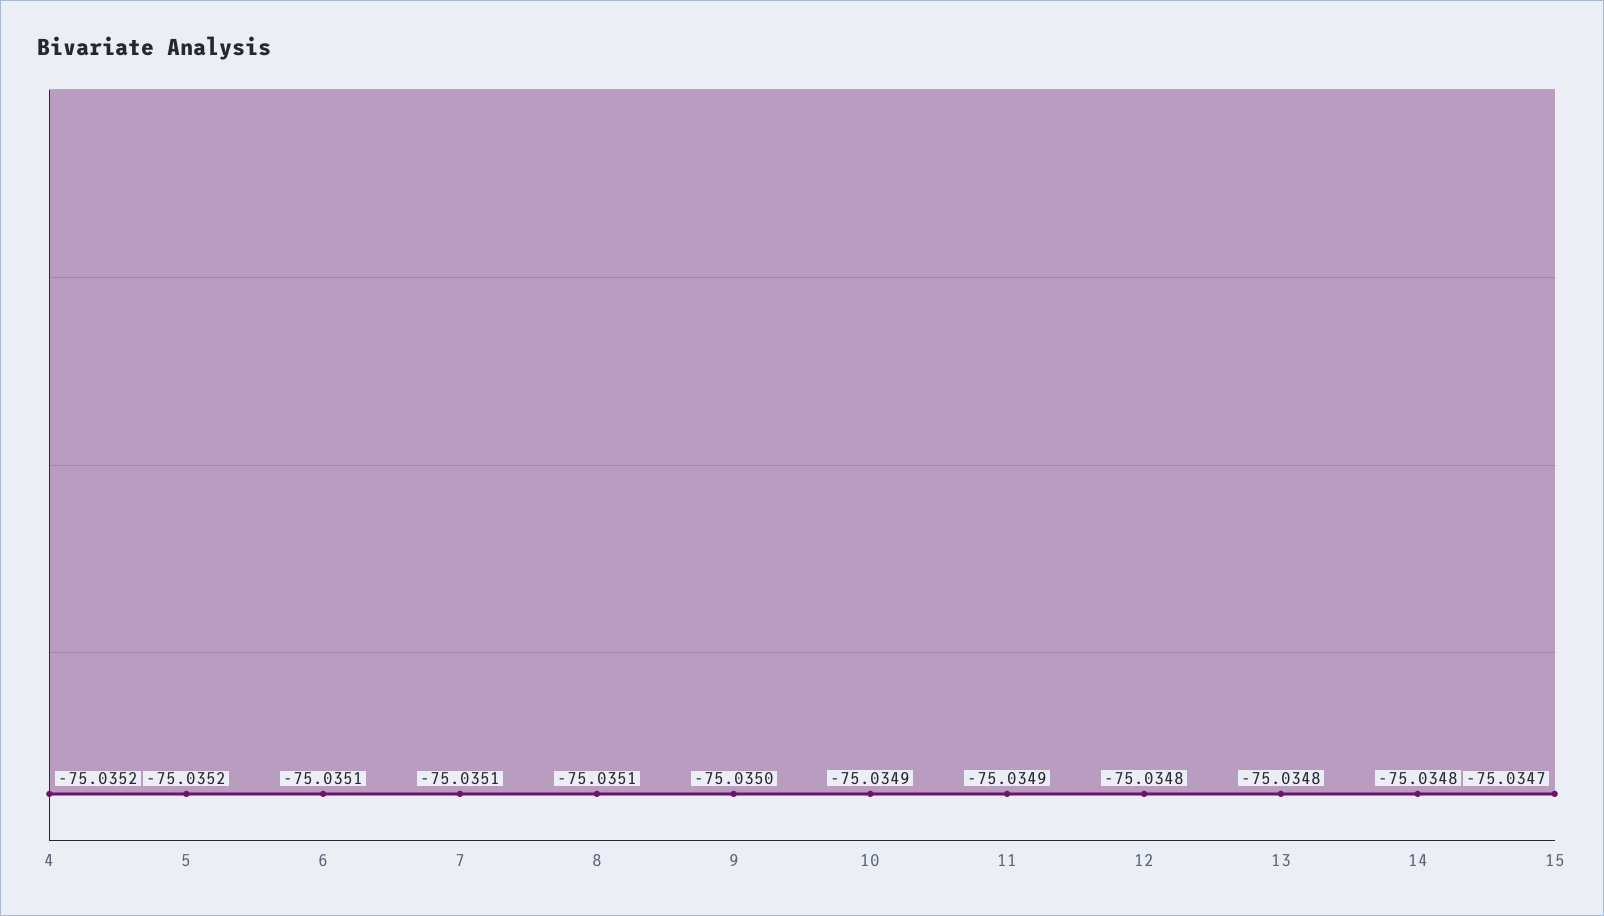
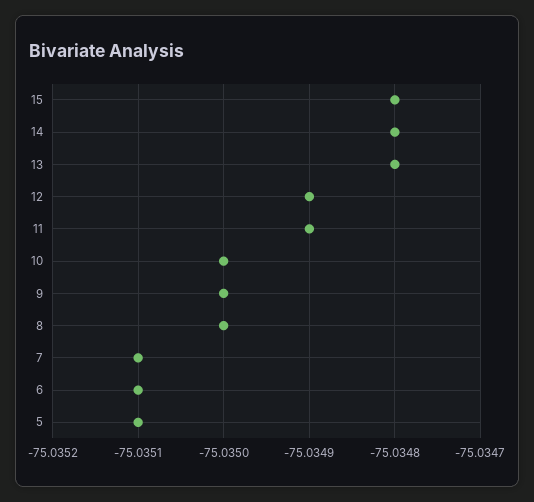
  {
-   "4": -75.0352,
-   "5": -75.0352,
+   "5": -75.0351,
    "6": -75.0351,
    "7": -75.0351,
-   "8": -75.0351,
+   "8": -75.035,
    "9": -75.035,
-   "10": -75.0349,
+   "10": -75.035,
    "11": -75.0349,
-   "12": -75.0348,
+   "12": -75.0349,
    "13": -75.0348,
    "14": -75.0348,
-   "15": -75.0347
+   "15": -75.0348
  }

